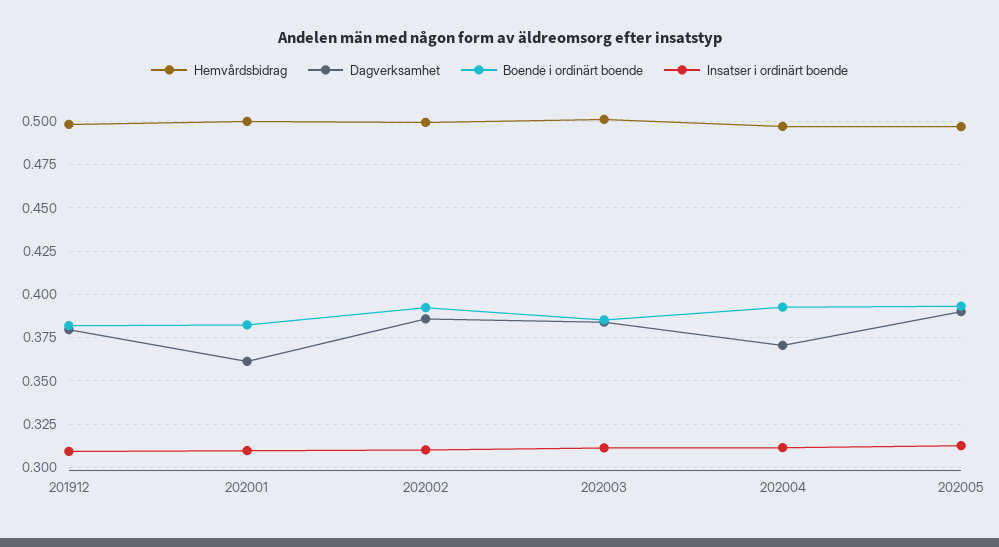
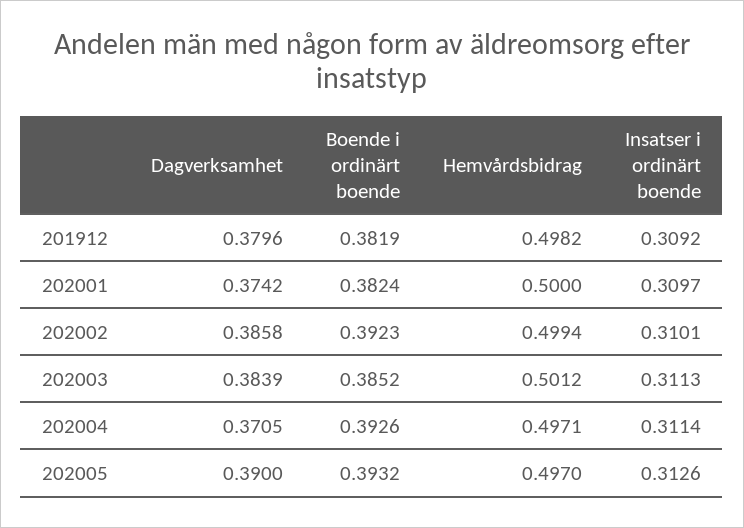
  {
    "Hemvårdsbidrag": {
      "201912": 0.4982,
      "202001": 0.5,
      "202002": 0.4994,
      "202003": 0.5012,
      "202004": 0.4971,
      "202005": 0.497
    },
    "Dagverksamhet": {
      "201912": 0.3796,
-     "202001": 0.36,
+     "202001": 0.3742,
      "202002": 0.3858,
      "202003": 0.3839,
      "202004": 0.3705,
      "202005": 0.39
    },
    "Boende i ordinärt boende": {
      "201912": 0.3819,
      "202001": 0.3824,
      "202002": 0.3923,
      "202003": 0.3852,
      "202004": 0.3926,
      "202005": 0.3932
    },
    "Insatser i ordinärt boende": {
      "201912": 0.3092,
      "202001": 0.3097,
      "202002": 0.3101,
      "202003": 0.3113,
      "202004": 0.3114,
      "202005": 0.3126
    }
  }

